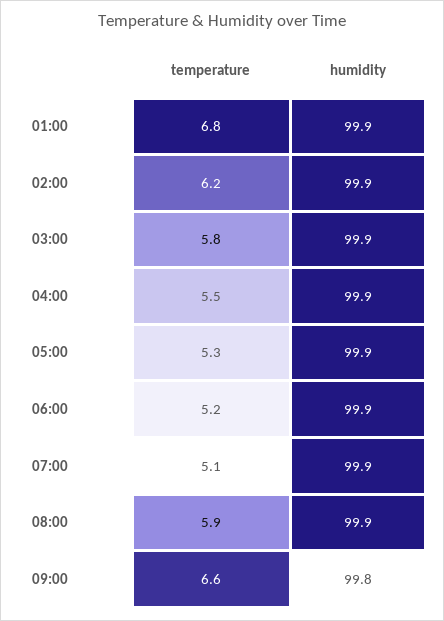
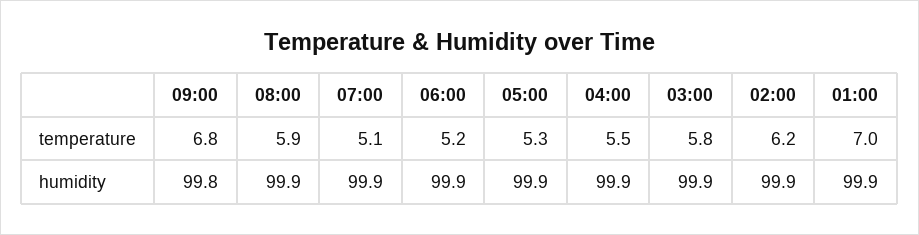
  {
    "temperature": {
-     "01:00": 6.8,
+     "01:00": 7,
      "02:00": 6.2,
      "03:00": 5.8,
      "04:00": 5.5,
      "05:00": 5.3,
      "06:00": 5.2,
      "07:00": 5.1,
      "08:00": 5.9,
-     "09:00": 6.6
+     "09:00": 6.8
    },
    "humidity": {
      "01:00": 99.9,
      "02:00": 99.9,
      "03:00": 99.9,
      "04:00": 99.9,
      "05:00": 99.9,
      "06:00": 99.9,
      "07:00": 99.9,
      "08:00": 99.9,
      "09:00": 99.8
    }
  }

